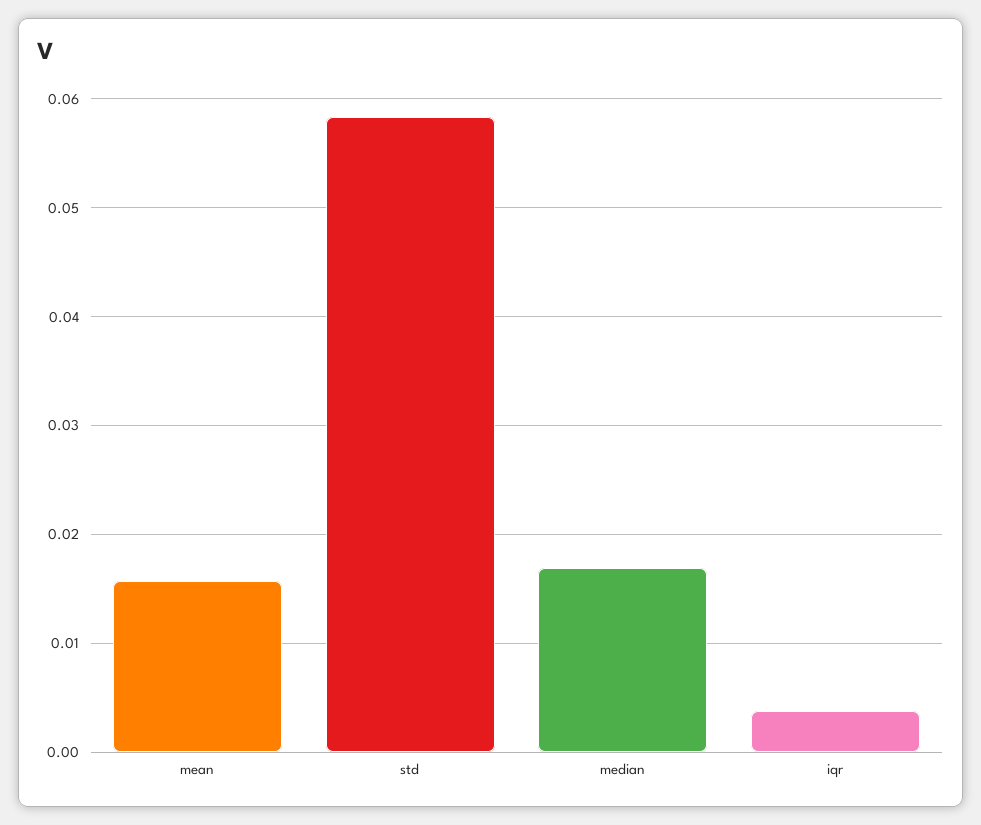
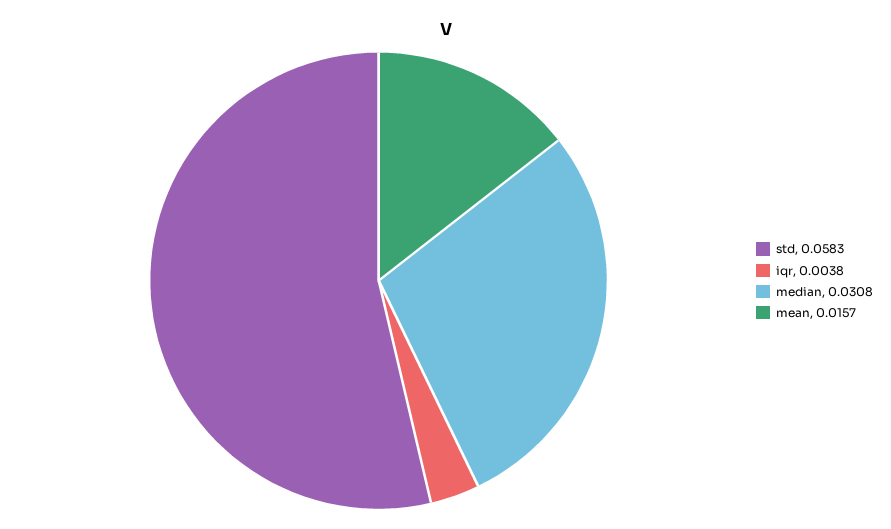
  {
    "mean": 0.0157,
    "std": 0.0583,
-   "median": 0.017,
+   "median": 0.0308,
    "iqr": 0.0038
  }

